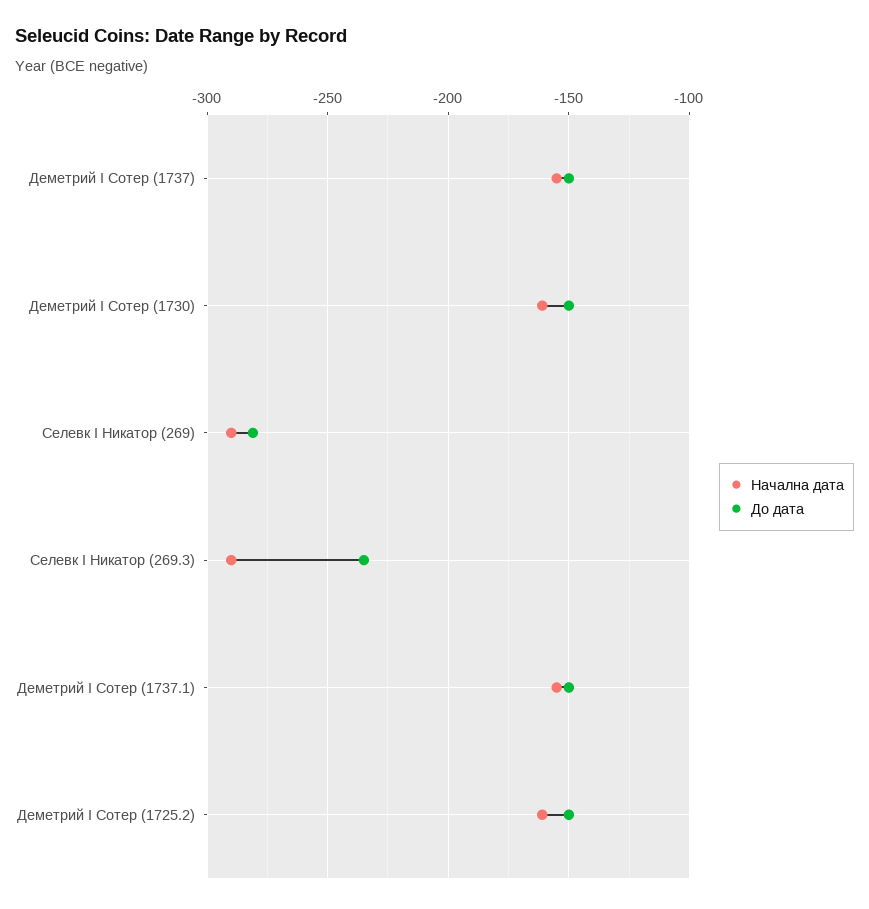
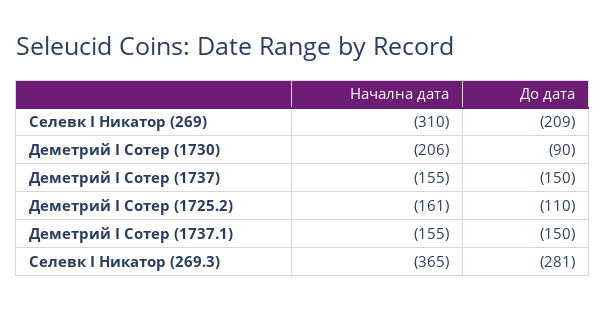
  {
    "Начална дата": {
      "Деметрий I Сотер (1737)": -155,
-     "Деметрий I Сотер (1730)": -160,
+     "Деметрий I Сотер (1730)": -206,
-     "Селевк I Никатор (269)": -290,
+     "Селевк I Никатор (269)": -310,
-     "Селевк I Никатор (269.3)": -290,
+     "Селевк I Никатор (269.3)": -365,
      "Деметрий I Сотер (1737.1)": -155,
      "Деметрий I Сотер (1725.2)": -161
    },
    "До дата": {
      "Деметрий I Сотер (1737)": -150,
-     "Деметрий I Сотер (1730)": -150,
+     "Деметрий I Сотер (1730)": -90,
-     "Селевк I Никатор (269)": -280,
+     "Селевк I Никатор (269)": -209,
-     "Селевк I Никатор (269.3)": -235,
+     "Селевк I Никатор (269.3)": -281,
      "Деметрий I Сотер (1737.1)": -150,
-     "Деметрий I Сотер (1725.2)": -150
+     "Деметрий I Сотер (1725.2)": -110
    }
  }

